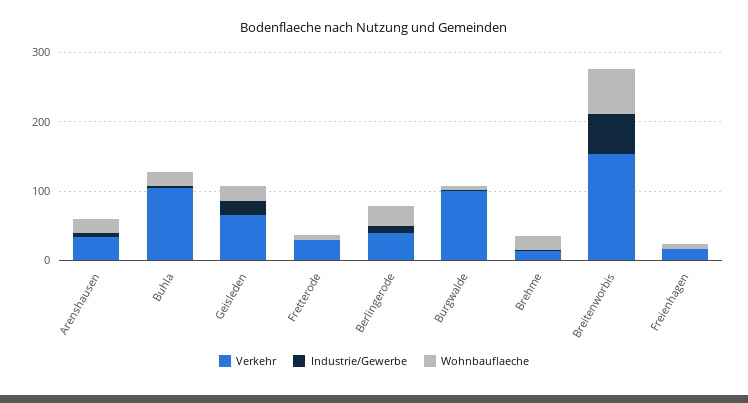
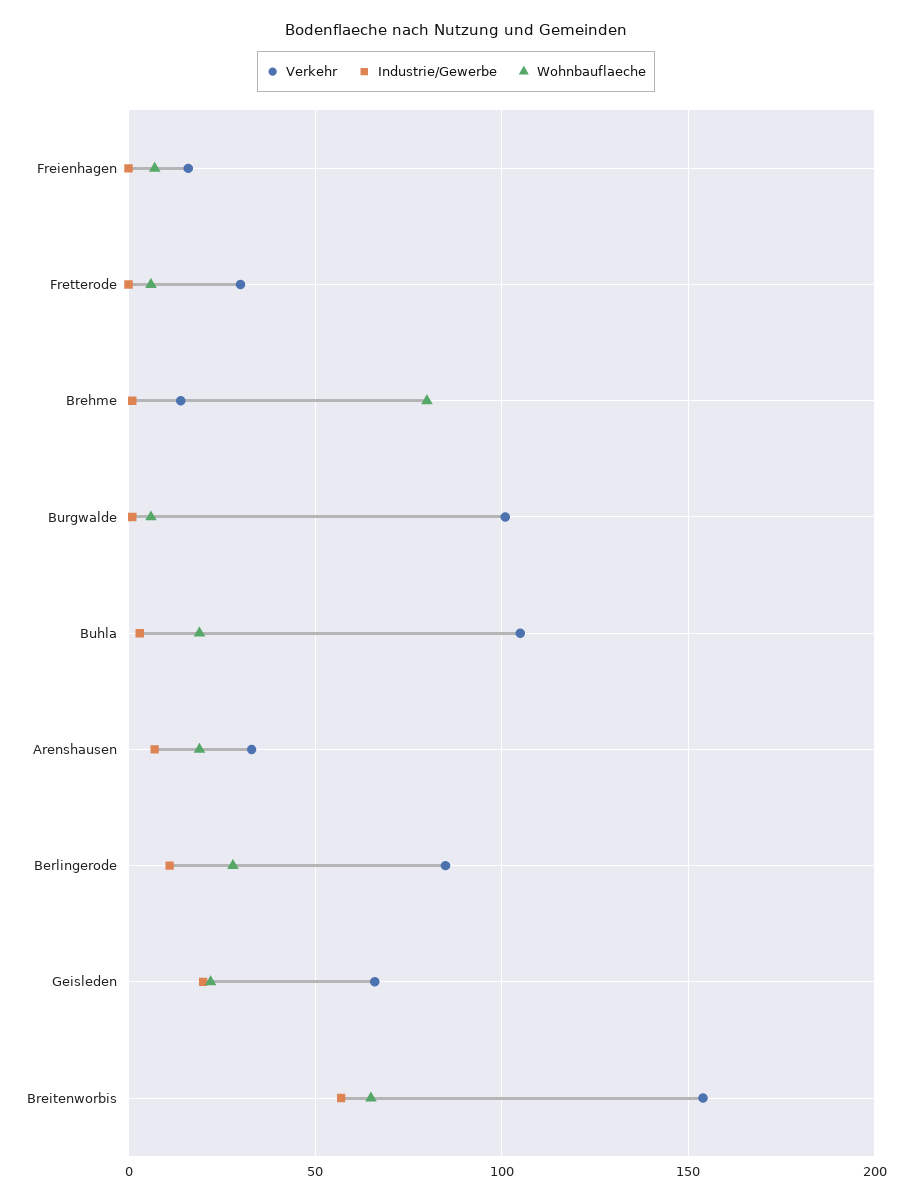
  {
    "Verkehr": {
      "Arenshausen": 35,
      "Buhla": 105,
      "Geisleden": 65,
      "Fretterode": 30,
-     "Berlingerode": 40,
+     "Berlingerode": 85,
      "Burgwalde": 100,
      "Brehme": 15,
      "Breitenworbis": 155,
      "Freienhagen": 15
    },
    "Industrie/Gewerbe": {
      "Arenshausen": 5,
      "Buhla": 5,
      "Geisleden": 20,
      "Fretterode": 0,
      "Berlingerode": 10,
      "Burgwalde": 0,
      "Brehme": 0,
      "Breitenworbis": 55,
      "Freienhagen": 0
    },
    "Wohnbauflaeche": {
      "Arenshausen": 20,
      "Buhla": 20,
      "Geisleden": 20,
      "Fretterode": 5,
      "Berlingerode": 30,
      "Burgwalde": 5,
-     "Brehme": 20,
+     "Brehme": 80,
      "Breitenworbis": 65,
      "Freienhagen": 5
    }
  }

